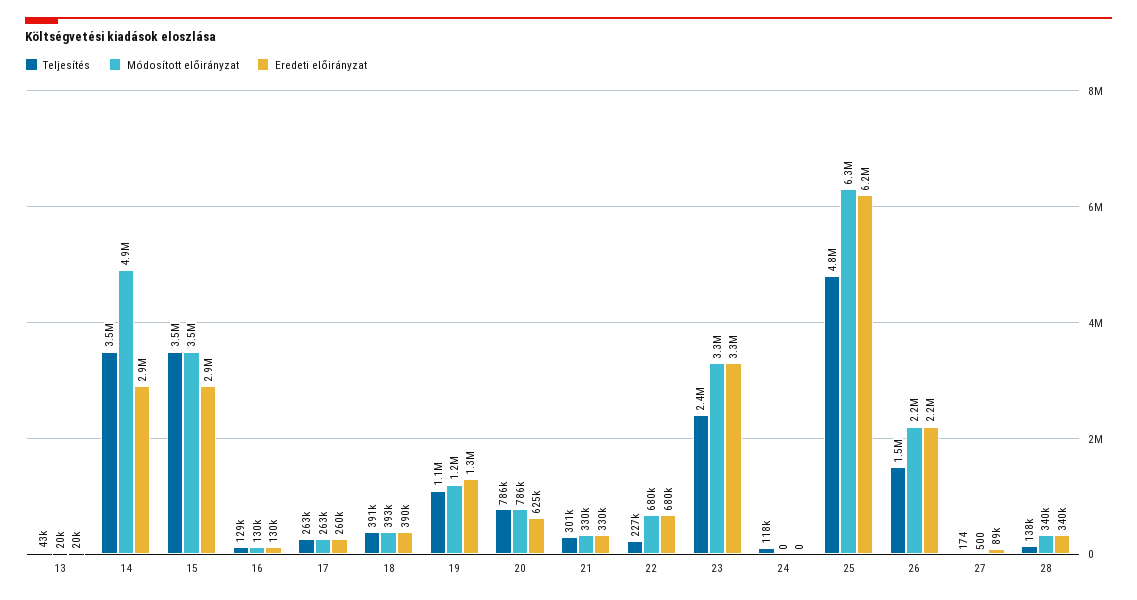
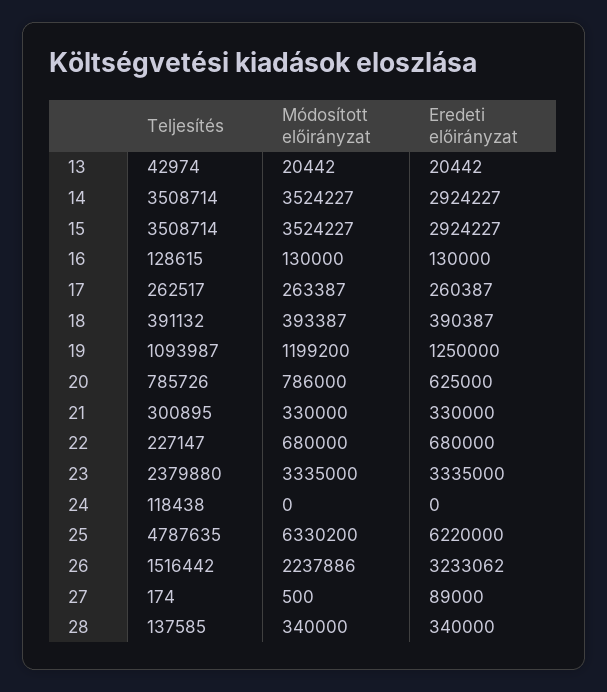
  {
    "Teljesítés": {
      "13": 42974,
      "14": 3508714,
      "15": 3508714,
      "16": 128615,
      "17": 262517,
      "18": 391132,
      "19": 1093987,
      "20": 785726,
      "21": 300895,
      "22": 227147,
      "23": 2379880,
      "24": 118438,
      "25": 4787635,
      "26": 1516442,
      "27": 174,
      "28": 137585
    },
    "Módosított előirányzat": {
      "13": 20442,
-     "14": 4900000,
+     "14": 3524227,
      "15": 3524227,
      "16": 130000,
      "17": 263387,
      "18": 393387,
      "19": 1199200,
      "20": 786000,
      "21": 330000,
      "22": 680000,
      "23": 3335000,
      "24": 0,
      "25": 6330200,
      "26": 2237886,
      "27": 500,
      "28": 340000
    },
    "Eredeti előirányzat": {
      "13": 20442,
      "14": 2924227,
      "15": 2924227,
      "16": 130000,
      "17": 260387,
      "18": 390387,
      "19": 1250000,
      "20": 625000,
      "21": 330000,
      "22": 680000,
      "23": 3335000,
      "24": 0,
      "25": 6220000,
-     "26": 2200000,
+     "26": 3233062,
      "27": 89000,
      "28": 340000
    }
  }

